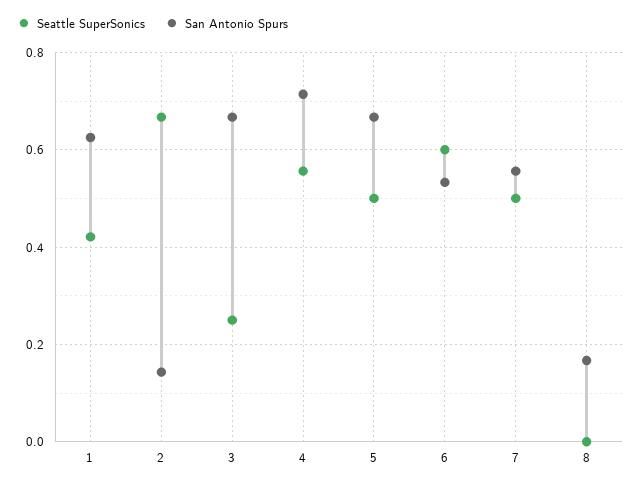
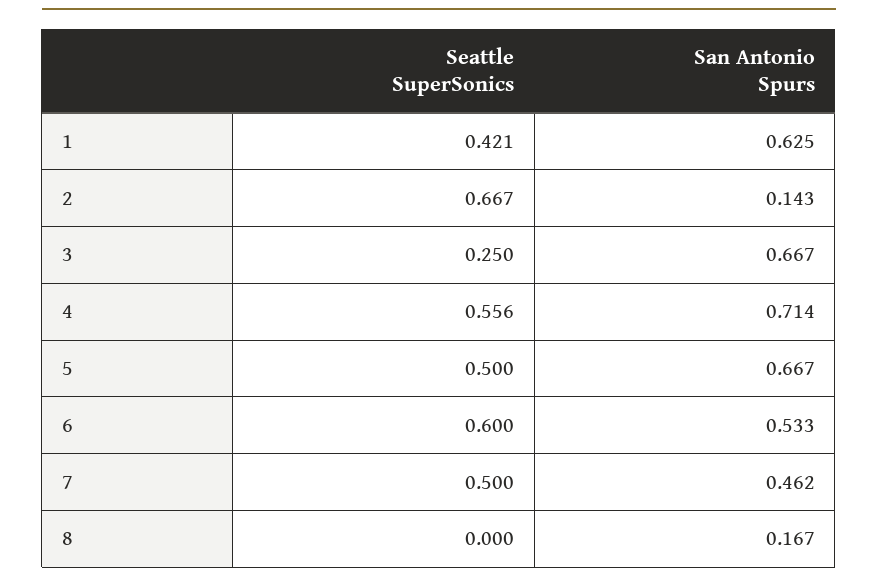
  {
    "Seattle SuperSonics": {
      "1": 0.421,
      "2": 0.667,
      "3": 0.25,
      "4": 0.556,
      "5": 0.5,
      "6": 0.6,
      "7": 0.5,
      "8": 0
    },
    "San Antonio Spurs": {
      "1": 0.625,
      "2": 0.143,
      "3": 0.667,
      "4": 0.714,
      "5": 0.667,
      "6": 0.533,
-     "7": 0.56,
+     "7": 0.462,
      "8": 0.167
    }
  }

